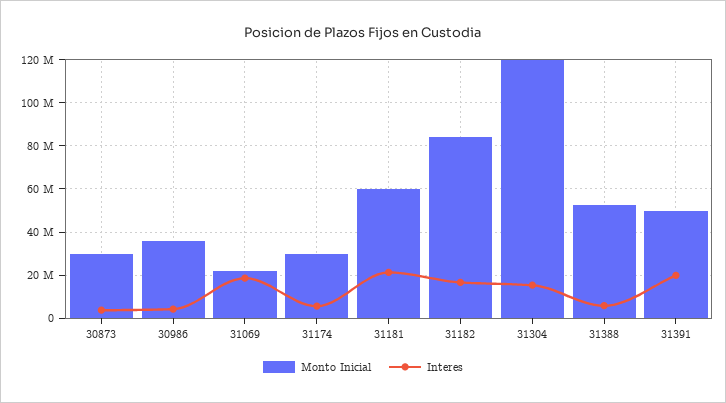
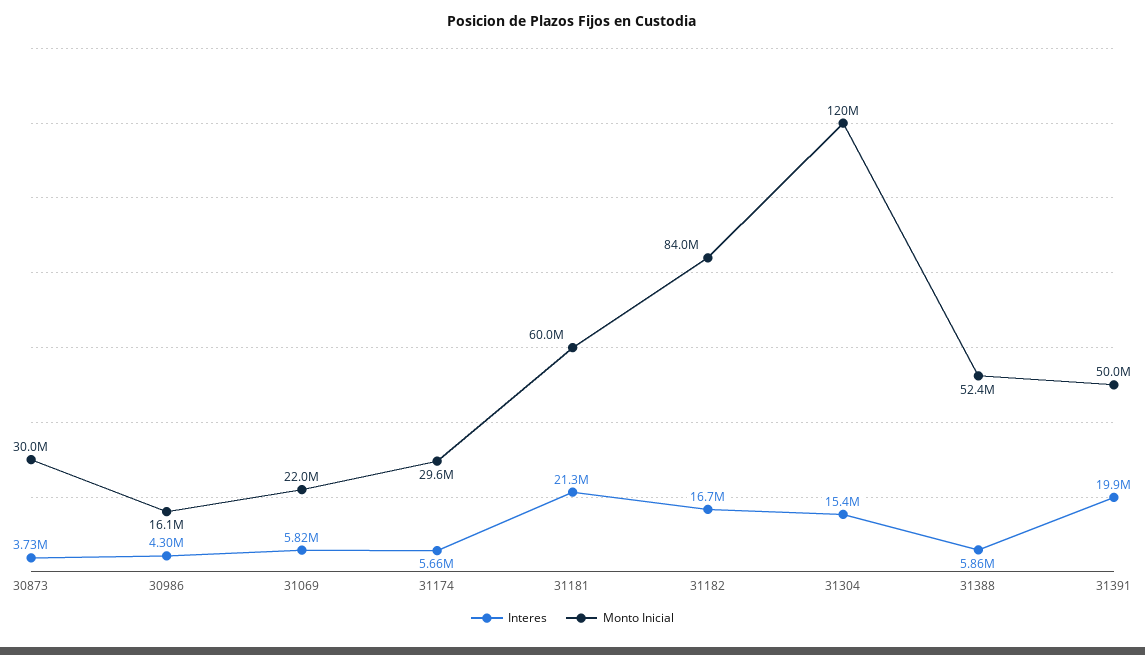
  {
    "Monto Inicial": {
      "30873": 30000000,
-     "30986": 35000000,
+     "30986": 16100000,
      "31069": 22000000,
      "31174": 29600000,
      "31181": 60000000,
      "31182": 84000000,
      "31304": 120000000,
      "31388": 52400000,
      "31391": 50000000
    },
    "Interes": {
      "30873": 3730000,
      "30986": 4300000,
-     "31069": 20000000,
+     "31069": 5820000,
      "31174": 5660000,
      "31181": 21300000,
      "31182": 16700000,
      "31304": 15400000,
      "31388": 5860000,
      "31391": 19900000
    }
  }

